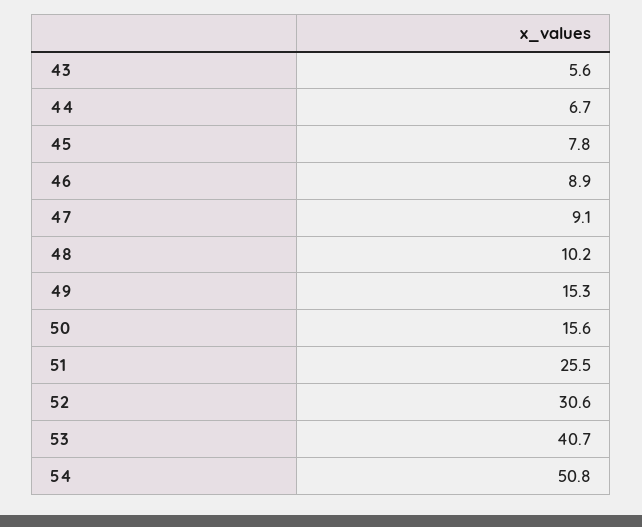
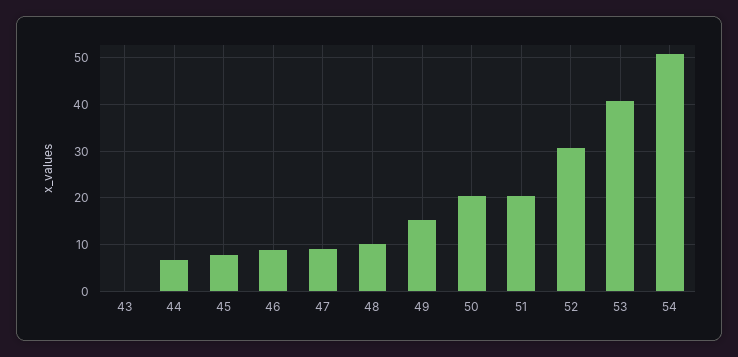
  {
-   "43": 5.6,
+   "43": 0,
    "44": 6.7,
    "45": 7.8,
    "46": 8.9,
    "47": 9.1,
    "48": 10.2,
    "49": 15.3,
-   "50": 15.6,
+   "50": 20,
-   "51": 25.5,
+   "51": 20,
    "52": 30.6,
    "53": 40.7,
    "54": 50.8
  }

